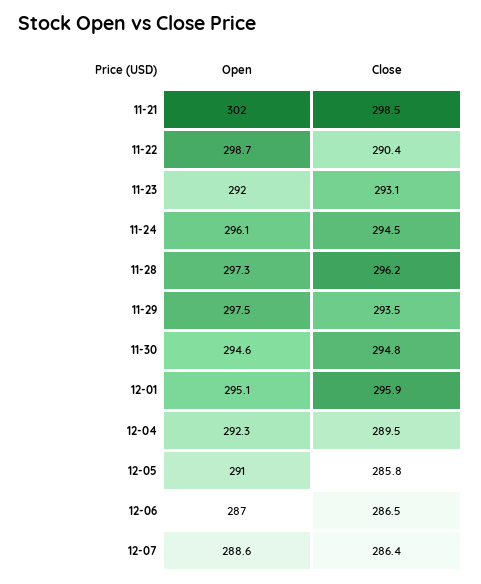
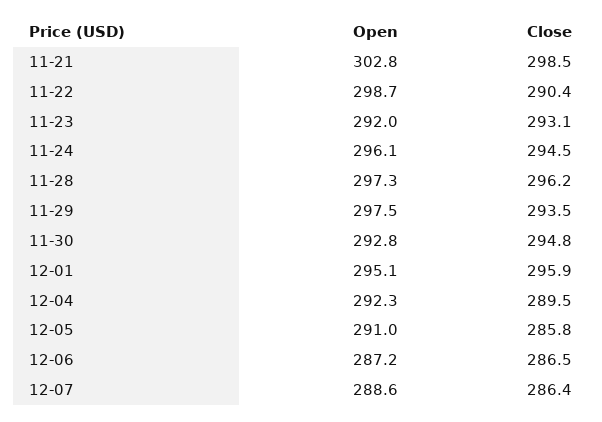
  {
    "Open": {
-     "11-21": 302,
+     "11-21": 302.8,
      "11-22": 298.7,
      "11-23": 292,
      "11-24": 296.1,
      "11-28": 297.3,
      "11-29": 297.5,
-     "11-30": 294.6,
+     "11-30": 292.8,
      "12-01": 295.1,
      "12-04": 292.3,
      "12-05": 291,
-     "12-06": 287,
+     "12-06": 287.2,
      "12-07": 288.6
    },
    "Close": {
      "11-21": 298.5,
      "11-22": 290.4,
      "11-23": 293.1,
      "11-24": 294.5,
      "11-28": 296.2,
      "11-29": 293.5,
      "11-30": 294.8,
      "12-01": 295.9,
      "12-04": 289.5,
      "12-05": 285.8,
      "12-06": 286.5,
      "12-07": 286.4
    }
  }

